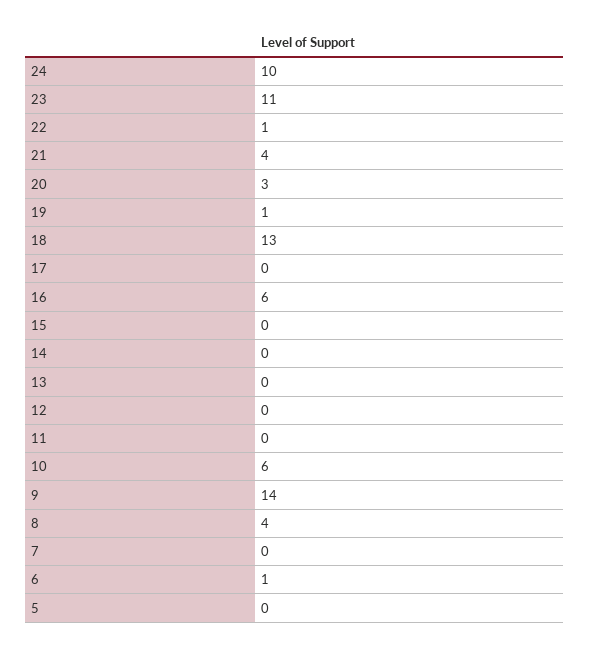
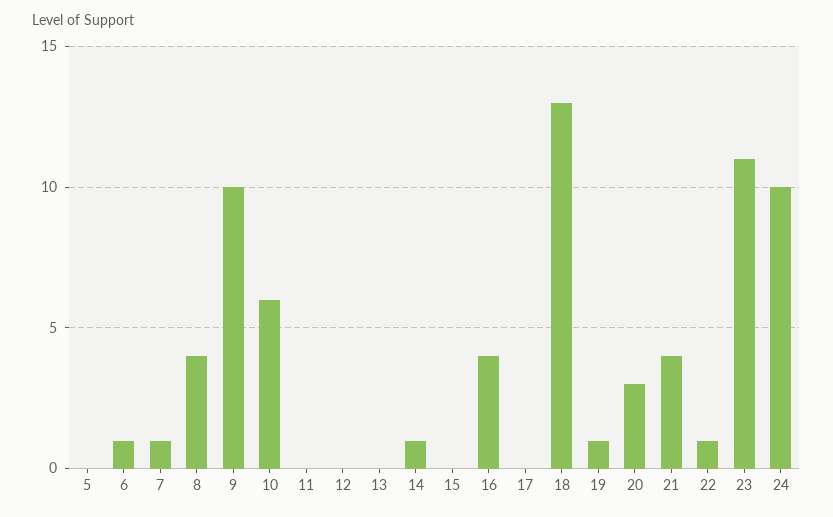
  {
    "24": 10,
    "23": 11,
    "22": 1,
    "21": 4,
    "20": 3,
    "19": 1,
    "18": 13,
    "17": 0,
-   "16": 6,
+   "16": 4,
    "15": 0,
-   "14": 0,
+   "14": 1,
    "13": 0,
    "12": 0,
    "11": 0,
    "10": 6,
-   "9": 14,
+   "9": 10,
    "8": 4,
-   "7": 0,
+   "7": 1,
    "6": 1,
    "5": 0
  }

